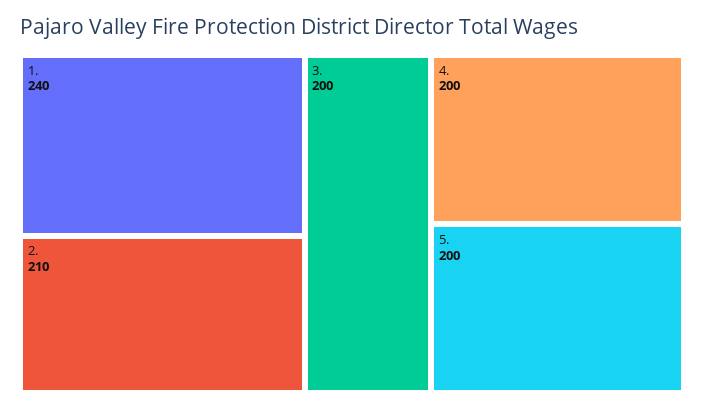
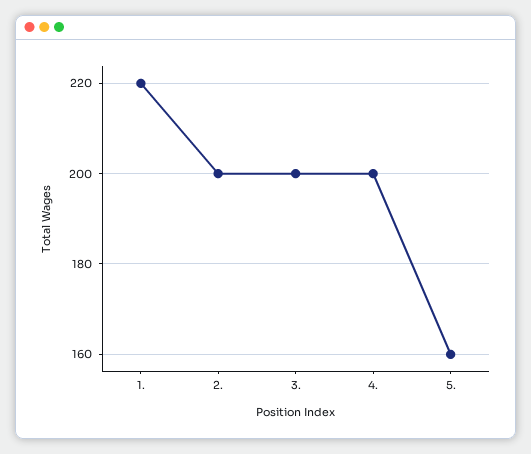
  {
-   "1.": 240,
+   "1.": 220,
-   "2.": 210,
+   "2.": 200,
    "3.": 200,
    "4.": 200,
-   "5.": 200
+   "5.": 160
  }

